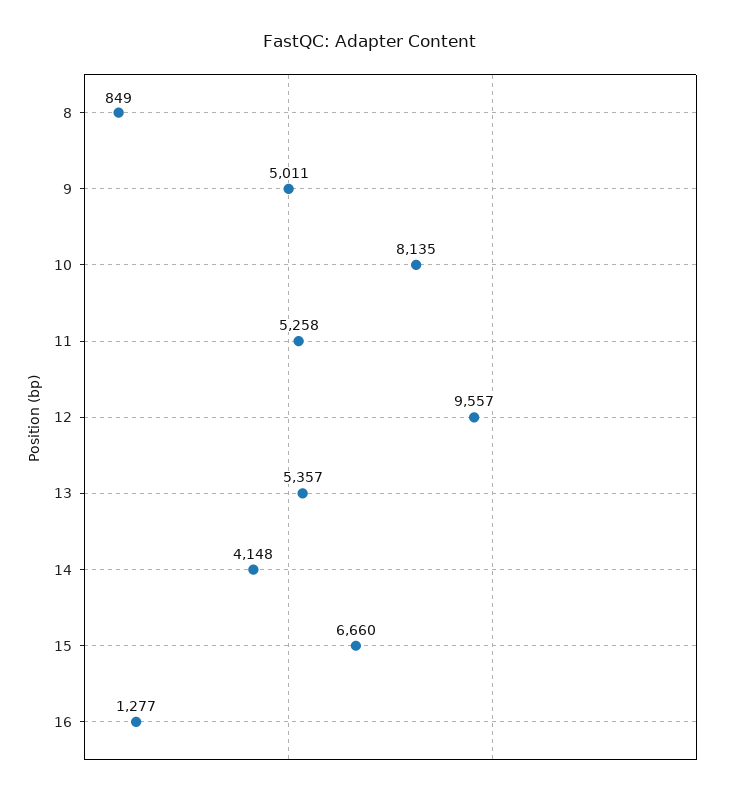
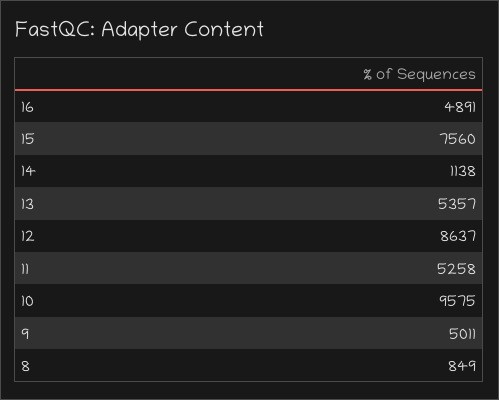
  {
    "8": 849,
    "9": 5011,
-   "10": 8135,
+   "10": 9575,
    "11": 5258,
-   "12": 9557,
+   "12": 8637,
    "13": 5357,
-   "14": 4148,
+   "14": 1138,
-   "15": 6660,
+   "15": 7560,
-   "16": 1277
+   "16": 4891
  }

